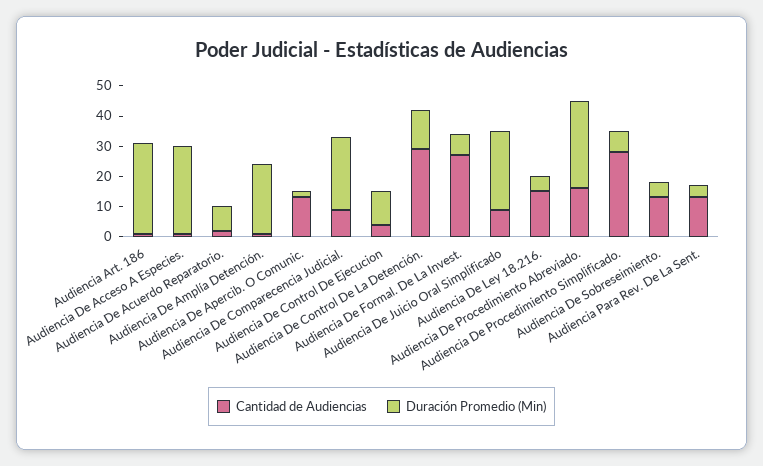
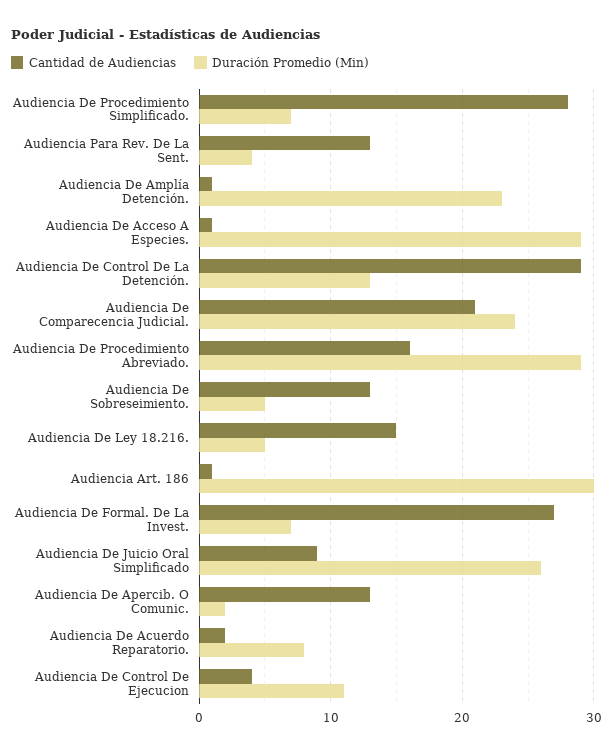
  {
    "Cantidad de Audiencias": {
      "Audiencia Art. 186": 1,
      "Audiencia De Acceso A Especies.": 1,
      "Audiencia De Acuerdo Reparatorio.": 2,
      "Audiencia De Amplía Detención.": 1,
      "Audiencia De Apercib. O Comunic.": 13,
-     "Audiencia De Comparecencia Judicial.": 10,
+     "Audiencia De Comparecencia Judicial.": 21,
      "Audiencia De Control De Ejecucion": 4,
      "Audiencia De Control De La Detención.": 29,
      "Audiencia De Formal. De La Invest.": 27,
      "Audiencia De Juicio Oral Simplificado": 9,
      "Audiencia De Ley 18.216.": 15,
      "Audiencia De Procedimiento Abreviado.": 16,
      "Audiencia De Procedimiento Simplificado.": 28,
      "Audiencia De Sobreseimiento.": 13,
      "Audiencia Para Rev. De La Sent.": 13
    },
    "Duración Promedio (Min)": {
      "Audiencia Art. 186": 30,
      "Audiencia De Acceso A Especies.": 29,
      "Audiencia De Acuerdo Reparatorio.": 8,
      "Audiencia De Amplía Detención.": 23,
      "Audiencia De Apercib. O Comunic.": 2,
      "Audiencia De Comparecencia Judicial.": 24,
      "Audiencia De Control De Ejecucion": 11,
      "Audiencia De Control De La Detención.": 13,
      "Audiencia De Formal. De La Invest.": 7,
      "Audiencia De Juicio Oral Simplificado": 26,
      "Audiencia De Ley 18.216.": 5,
      "Audiencia De Procedimiento Abreviado.": 29,
      "Audiencia De Procedimiento Simplificado.": 7,
      "Audiencia De Sobreseimiento.": 5,
      "Audiencia Para Rev. De La Sent.": 4
    }
  }

